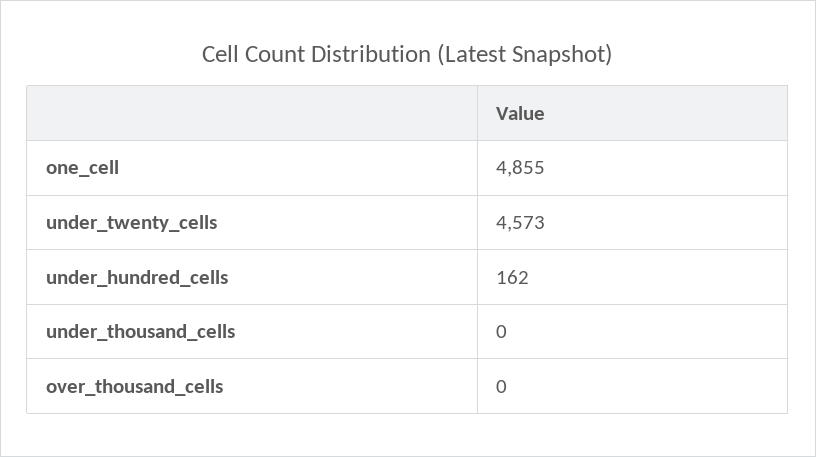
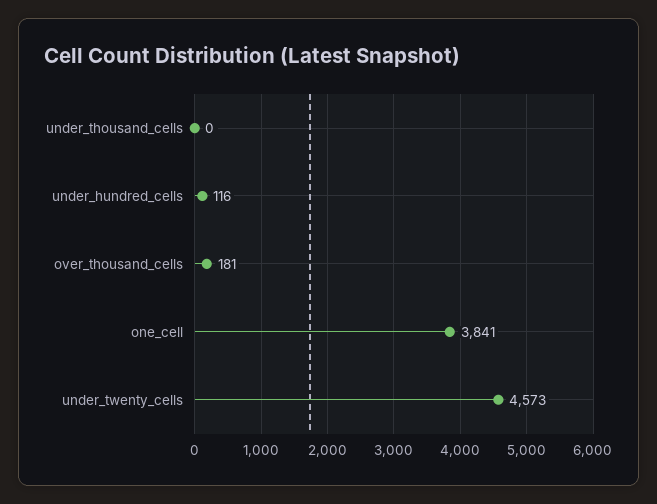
  {
-   "one_cell": 4855,
+   "one_cell": 3841,
    "under_twenty_cells": 4573,
-   "under_hundred_cells": 162,
+   "under_hundred_cells": 116,
    "under_thousand_cells": 0,
-   "over_thousand_cells": 0
+   "over_thousand_cells": 181
  }

